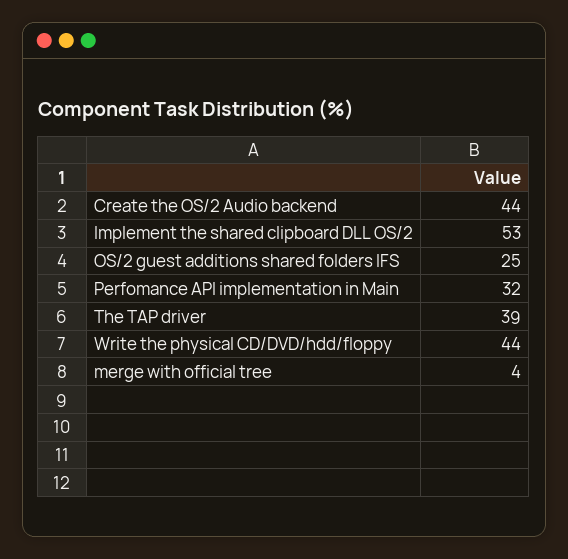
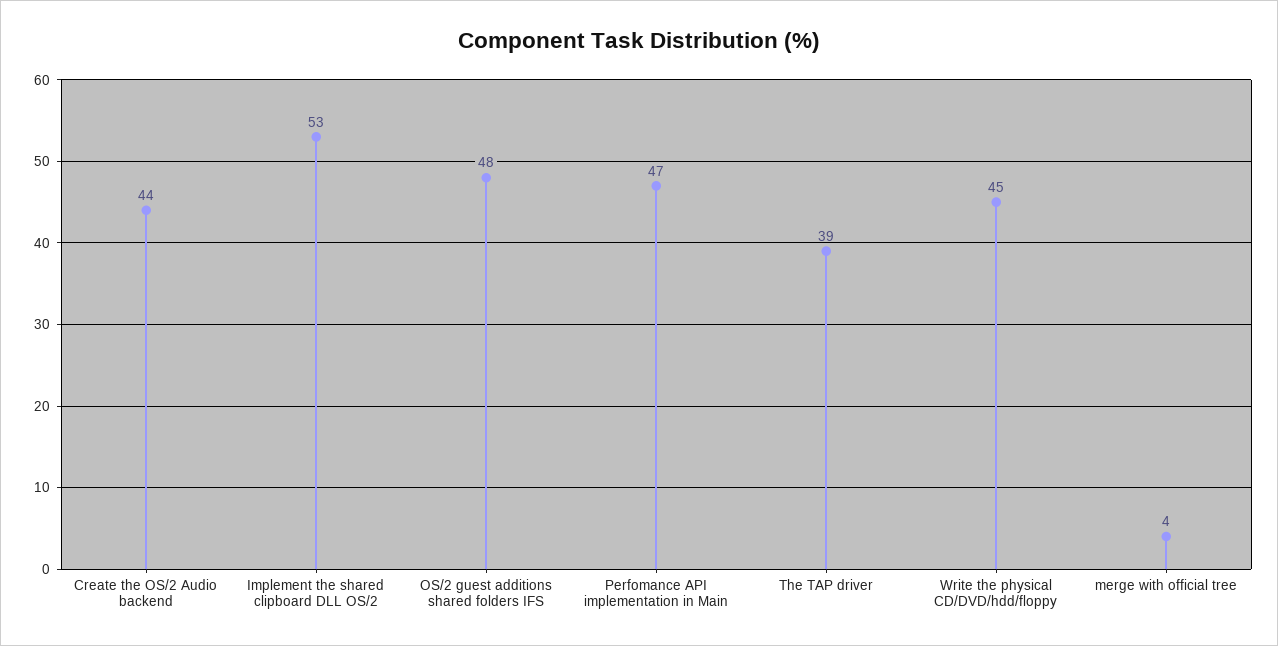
  {
    "Create the OS/2 Audio backend": 44,
    "Implement the shared clipboard DLL OS/2": 53,
-   "OS/2 guest additions shared folders IFS": 25,
+   "OS/2 guest additions shared folders IFS": 48,
-   "Perfomance API implementation in Main": 32,
+   "Perfomance API implementation in Main": 47,
    "The TAP driver": 39,
-   "Write the physical CD/DVD/hdd/floppy": 44,
+   "Write the physical CD/DVD/hdd/floppy": 45,
    "merge with official tree": 4
  }

